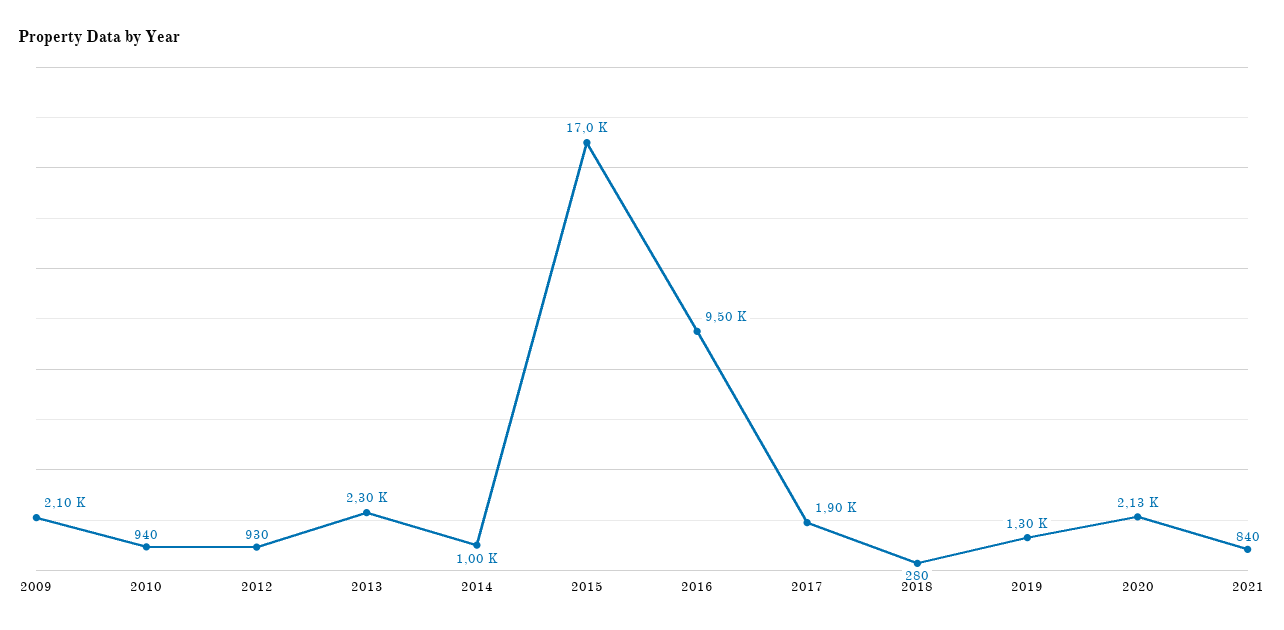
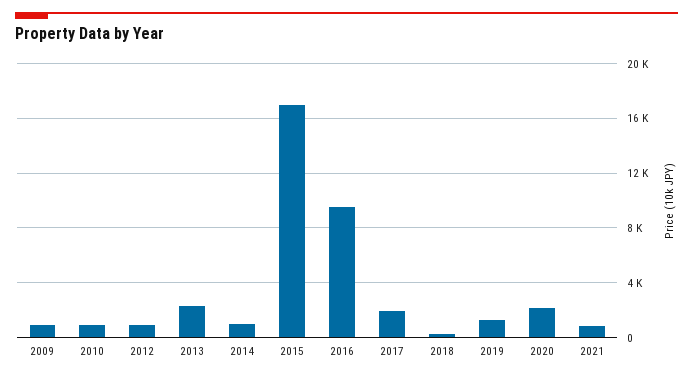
  {
-   "2009": 2100,
+   "2009": 1000,
    "2010": 940,
    "2012": 930,
    "2013": 2300,
    "2014": 1000,
    "2015": 17000,
    "2016": 9500,
    "2017": 1900,
    "2018": 280,
    "2019": 1300,
    "2020": 2130,
    "2021": 840
  }

